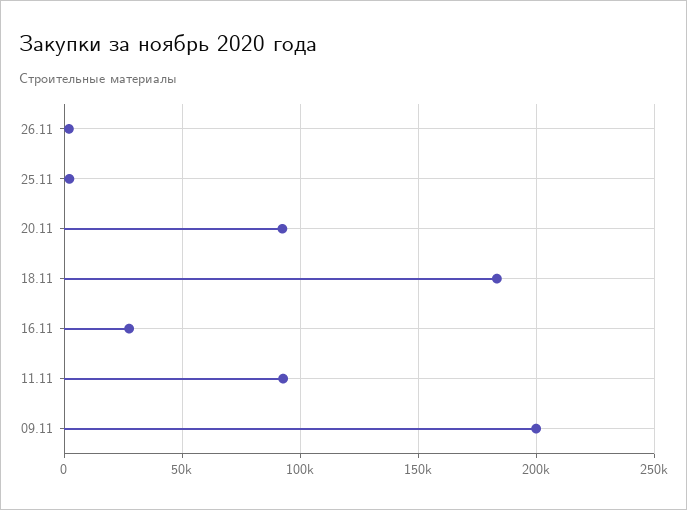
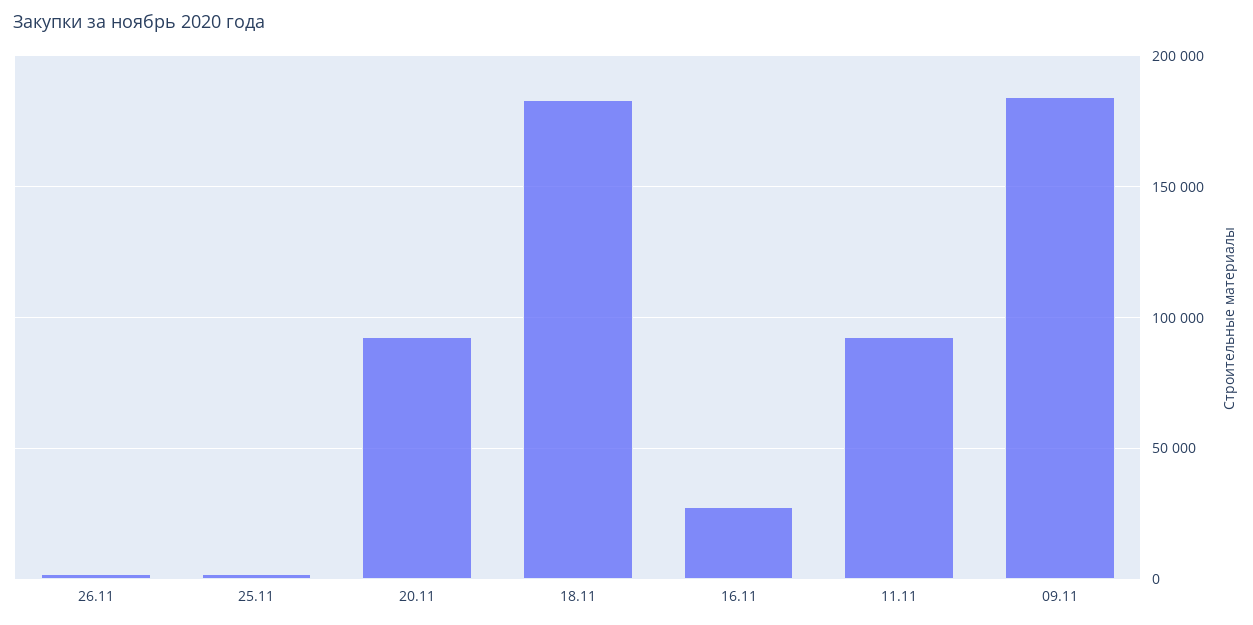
  {
    "26.11": 0,
    "25.11": 0,
    "20.11": 90000,
    "18.11": 185000,
    "16.11": 25000,
    "11.11": 95000,
-   "09.11": 200000
+   "09.11": 185000
  }

